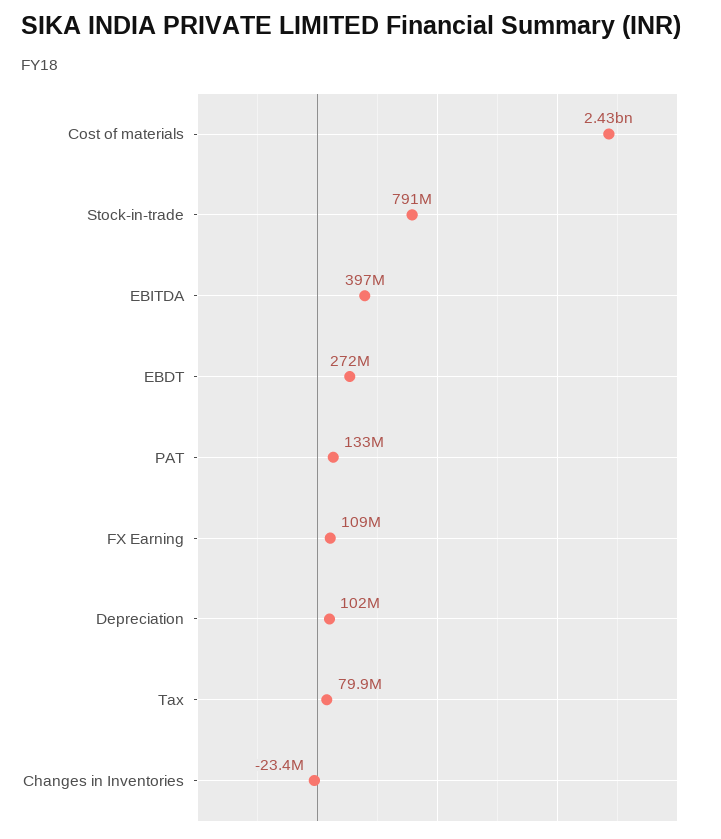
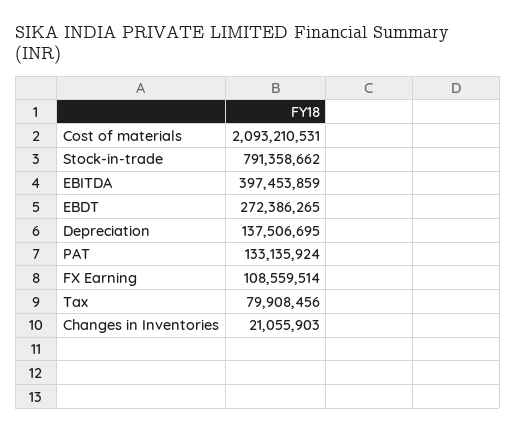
  {
-   "Cost of materials": 2430000000,
+   "Cost of materials": 2093210531,
    "Stock-in-trade": 791358662,
    "EBITDA": 397453859,
    "EBDT": 272386265,
    "PAT": 133135924,
    "FX Earning": 108559514,
-   "Depreciation": 102000000,
+   "Depreciation": 137506695,
    "Tax": 79908456,
-   "Changes in Inventories": -23400000
+   "Changes in Inventories": 21055903
  }

